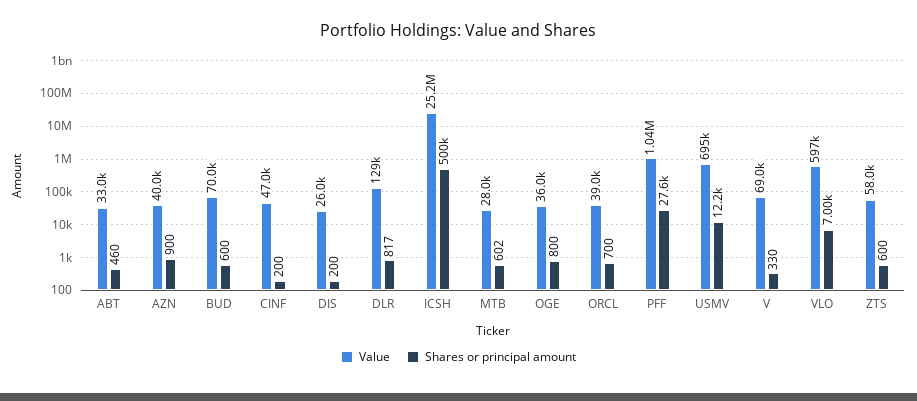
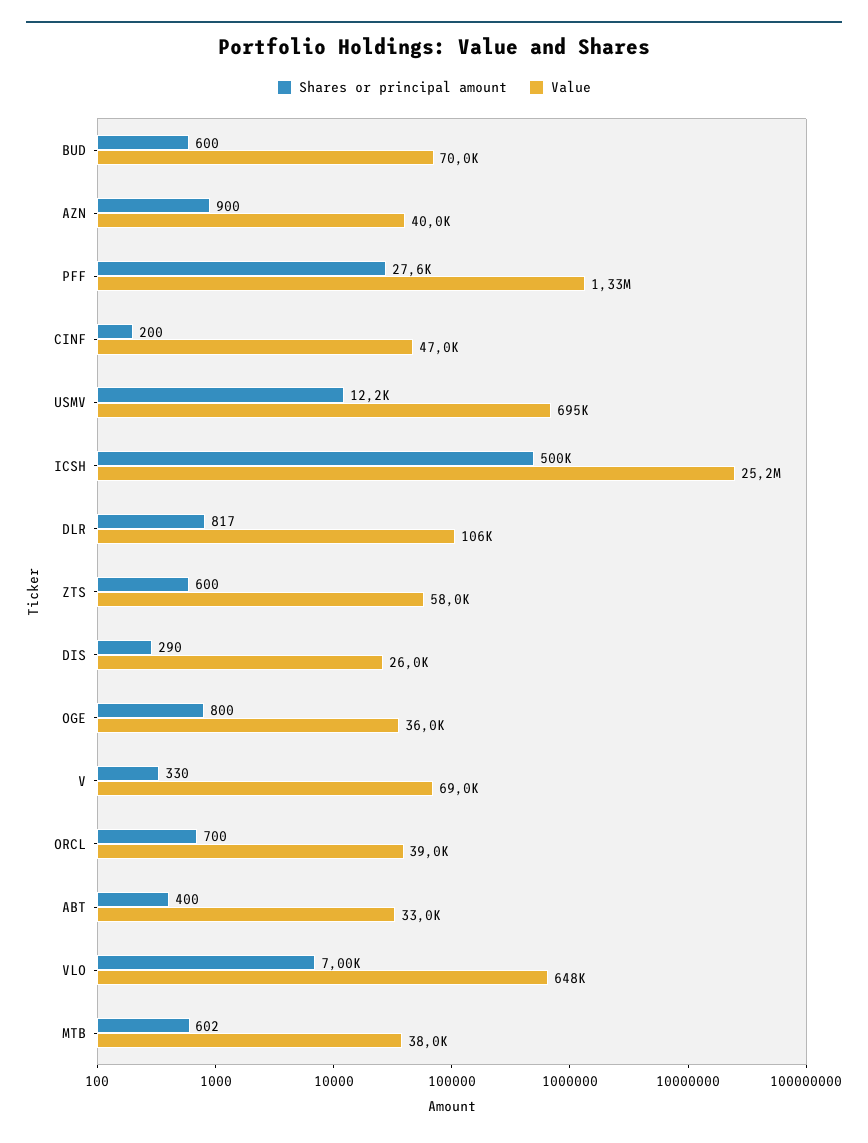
  {
    "Value": {
      "ABT": 33000,
      "AZN": 40000,
      "BUD": 70000,
      "CINF": 47000,
      "DIS": 26000,
-     "DLR": 129000,
+     "DLR": 106000,
      "ICSH": 25200000,
-     "MTB": 28000,
+     "MTB": 38000,
      "OGE": 36000,
      "ORCL": 39000,
-     "PFF": 1040000,
+     "PFF": 1330000,
      "USMV": 695000,
      "V": 69000,
-     "VLO": 597000,
+     "VLO": 648000,
      "ZTS": 58000
    },
    "Shares or principal amount": {
-     "ABT": 460,
+     "ABT": 400,
      "AZN": 900,
      "BUD": 600,
      "CINF": 200,
-     "DIS": 200,
+     "DIS": 290,
      "DLR": 817,
      "ICSH": 500000,
      "MTB": 602,
      "OGE": 800,
      "ORCL": 700,
      "PFF": 27600,
      "USMV": 12200,
      "V": 330,
      "VLO": 7000,
      "ZTS": 600
    }
  }

